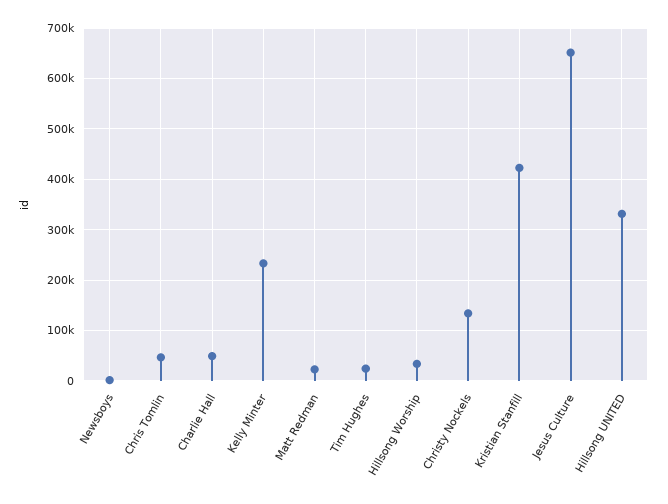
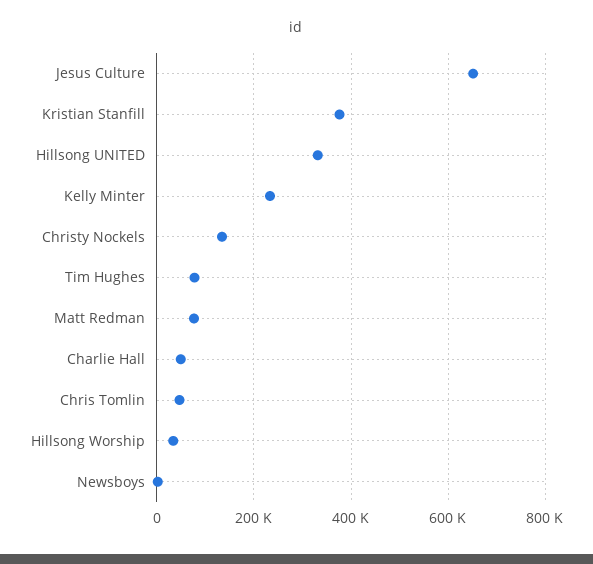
  {
    "Newsboys": 0,
    "Chris Tomlin": 40000,
    "Charlie Hall": 40000,
    "Kelly Minter": 240000,
-   "Matt Redman": 20000,
+   "Matt Redman": 80000,
-   "Tim Hughes": 20000,
+   "Tim Hughes": 80000,
    "Hillsong Worship": 40000,
    "Christy Nockels": 140000,
-   "Kristian Stanfill": 420000,
+   "Kristian Stanfill": 380000,
    "Jesus Culture": 660000,
    "Hillsong UNITED": 340000
  }

